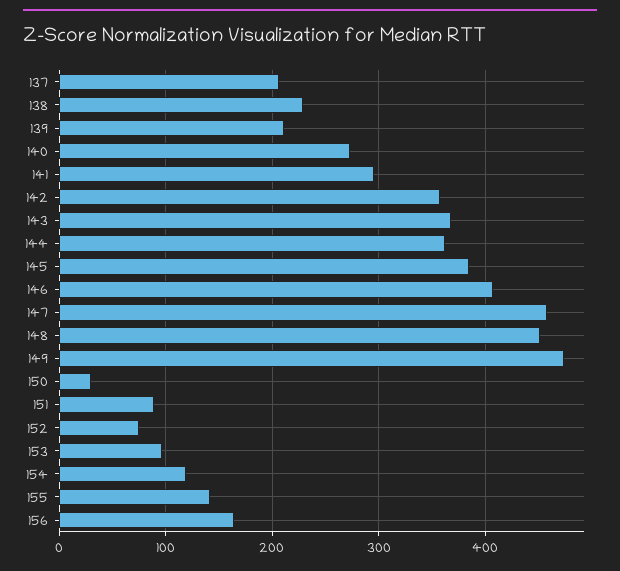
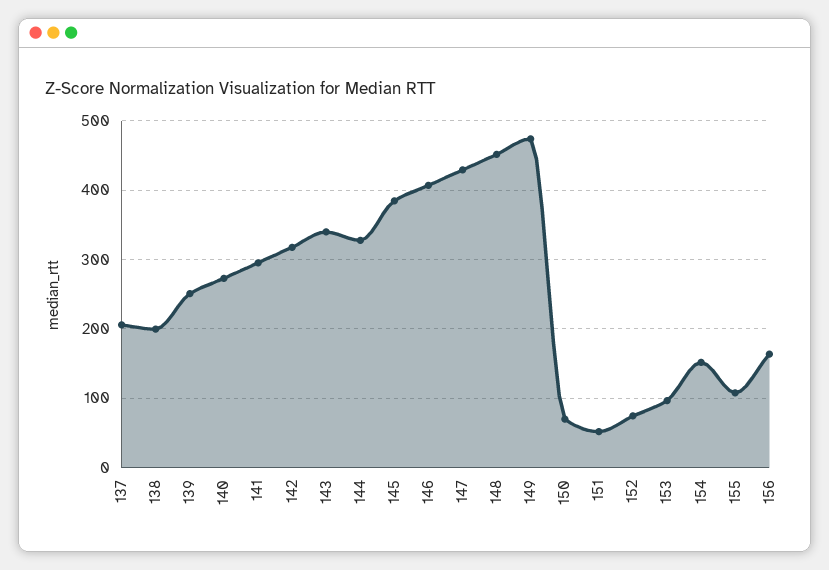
  {
    "137": 210,
-   "138": 230,
+   "138": 200,
-   "139": 210,
+   "139": 250,
    "140": 270,
    "141": 300,
-   "142": 360,
+   "142": 320,
-   "143": 370,
+   "143": 340,
-   "144": 360,
+   "144": 330,
    "145": 380,
    "146": 410,
-   "147": 460,
+   "147": 430,
    "148": 450,
    "149": 470,
-   "150": 30,
+   "150": 70,
-   "151": 90,
+   "151": 50,
    "152": 70,
    "153": 100,
-   "154": 120,
+   "154": 150,
-   "155": 140,
+   "155": 110,
    "156": 160
  }

